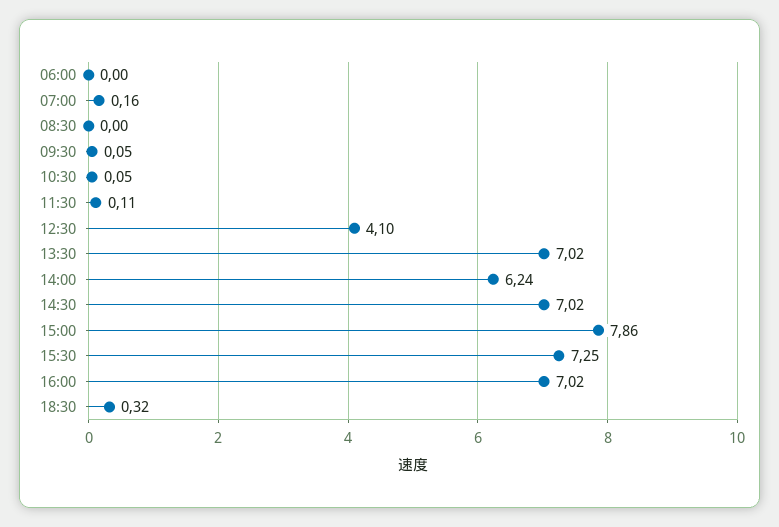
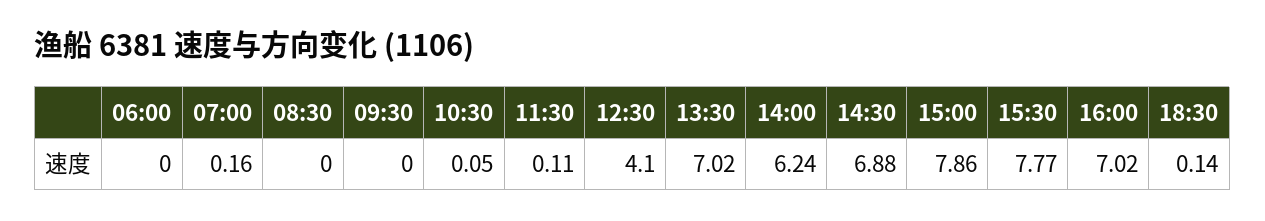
  {
    "06:00": 0,
    "07:00": 0.16,
    "08:30": 0,
-   "09:30": 0.05,
+   "09:30": 0,
    "10:30": 0.05,
    "11:30": 0.11,
    "12:30": 4.1,
    "13:30": 7.02,
    "14:00": 6.24,
-   "14:30": 7.02,
+   "14:30": 6.88,
    "15:00": 7.86,
-   "15:30": 7.25,
+   "15:30": 7.77,
    "16:00": 7.02,
-   "18:30": 0.32
+   "18:30": 0.14
  }

